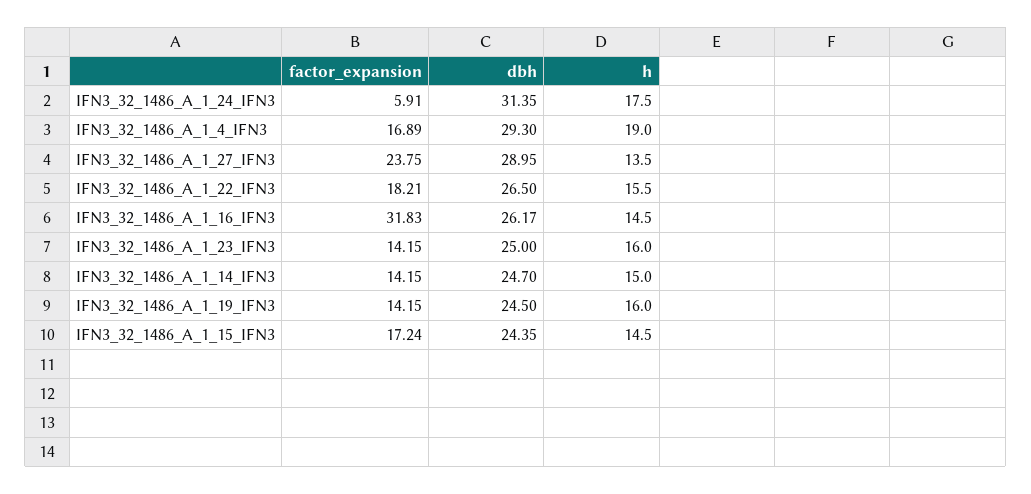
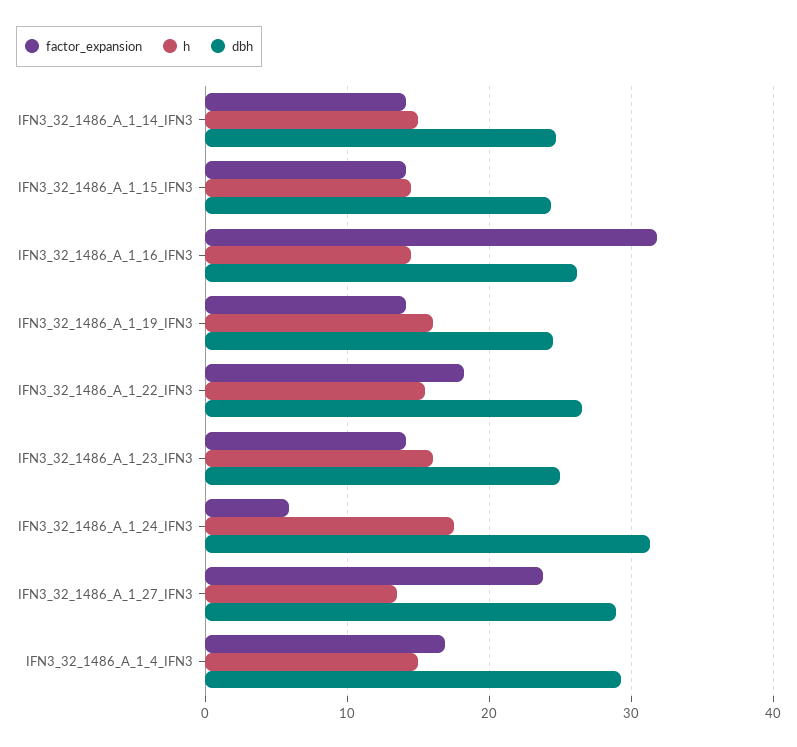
  {
    "factor_expansion": {
      "IFN3_32_1486_A_1_24_IFN3": 5.91,
      "IFN3_32_1486_A_1_4_IFN3": 16.89,
      "IFN3_32_1486_A_1_27_IFN3": 23.75,
      "IFN3_32_1486_A_1_22_IFN3": 18.21,
      "IFN3_32_1486_A_1_16_IFN3": 31.83,
      "IFN3_32_1486_A_1_23_IFN3": 14.15,
      "IFN3_32_1486_A_1_14_IFN3": 14.15,
      "IFN3_32_1486_A_1_19_IFN3": 14.15,
-     "IFN3_32_1486_A_1_15_IFN3": 17.24
+     "IFN3_32_1486_A_1_15_IFN3": 14
    },
    "dbh": {
      "IFN3_32_1486_A_1_24_IFN3": 31.35,
      "IFN3_32_1486_A_1_4_IFN3": 29.3,
      "IFN3_32_1486_A_1_27_IFN3": 28.95,
      "IFN3_32_1486_A_1_22_IFN3": 26.5,
      "IFN3_32_1486_A_1_16_IFN3": 26.17,
      "IFN3_32_1486_A_1_23_IFN3": 25,
      "IFN3_32_1486_A_1_14_IFN3": 24.7,
      "IFN3_32_1486_A_1_19_IFN3": 24.5,
      "IFN3_32_1486_A_1_15_IFN3": 24.35
    },
    "h": {
      "IFN3_32_1486_A_1_24_IFN3": 17.5,
-     "IFN3_32_1486_A_1_4_IFN3": 19,
+     "IFN3_32_1486_A_1_4_IFN3": 15,
      "IFN3_32_1486_A_1_27_IFN3": 13.5,
      "IFN3_32_1486_A_1_22_IFN3": 15.5,
      "IFN3_32_1486_A_1_16_IFN3": 14.5,
      "IFN3_32_1486_A_1_23_IFN3": 16,
      "IFN3_32_1486_A_1_14_IFN3": 15,
      "IFN3_32_1486_A_1_19_IFN3": 16,
      "IFN3_32_1486_A_1_15_IFN3": 14.5
    }
  }

